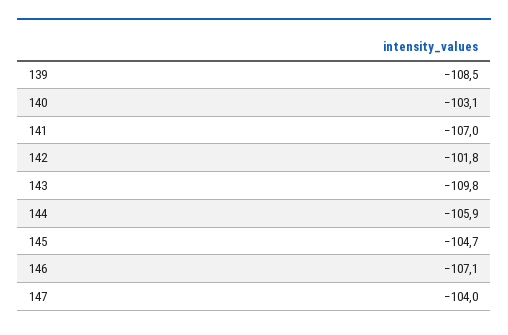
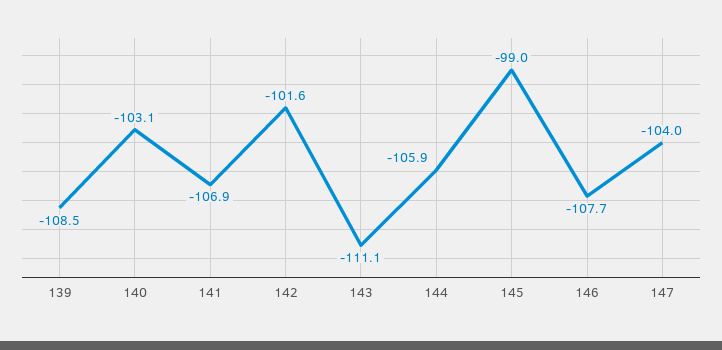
  {
    "139": -108.5,
    "140": -103.1,
-   "141": -107,
+   "141": -106.9,
-   "142": -101.8,
+   "142": -101.6,
-   "143": -109.8,
+   "143": -111.1,
    "144": -105.9,
-   "145": -104.7,
+   "145": -99,
-   "146": -107.1,
+   "146": -107.7,
    "147": -104
  }

